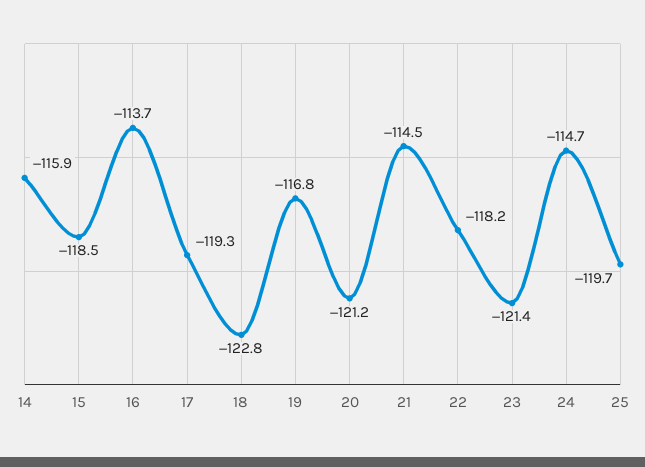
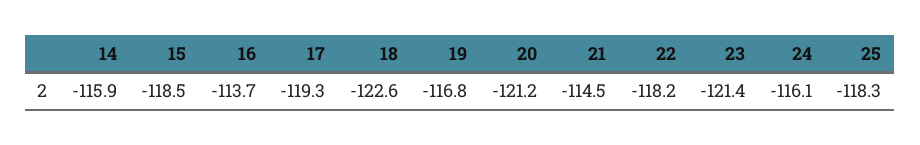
  {
    "14": -115.9,
    "15": -118.5,
    "16": -113.7,
    "17": -119.3,
-   "18": -122.8,
+   "18": -122.6,
    "19": -116.8,
    "20": -121.2,
    "21": -114.5,
    "22": -118.2,
    "23": -121.4,
-   "24": -114.7,
+   "24": -116.1,
-   "25": -119.7
+   "25": -118.3
  }

